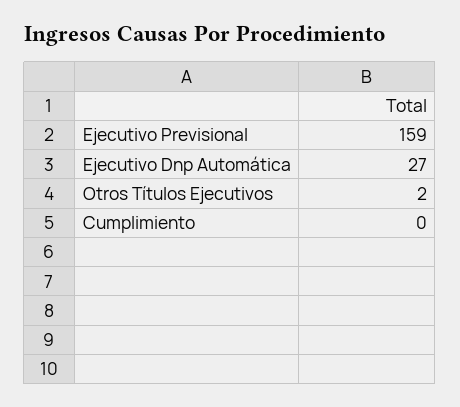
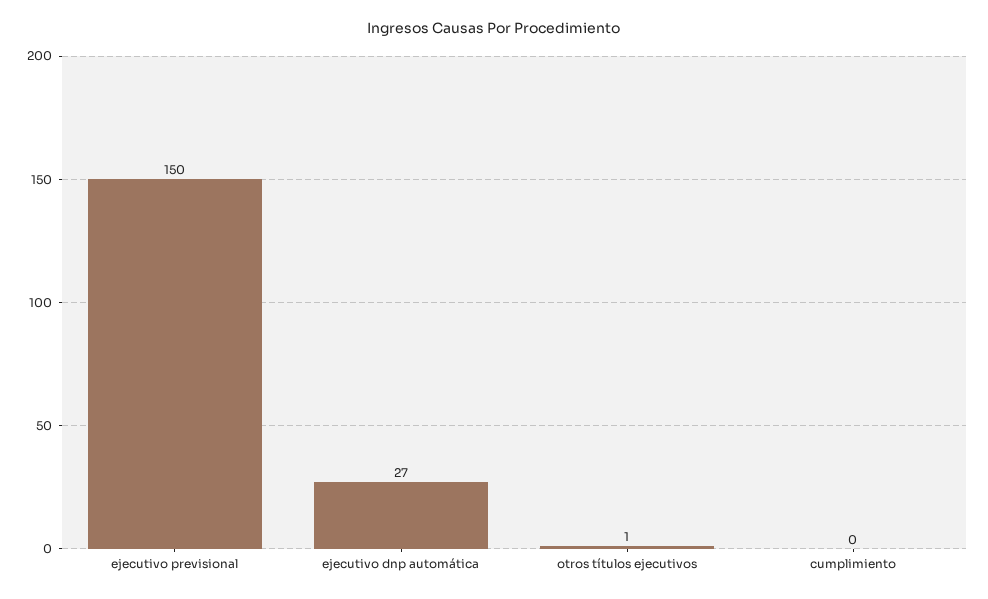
  {
-   "Ejecutivo Previsional": 159,
+   "Ejecutivo Previsional": 150,
    "Ejecutivo Dnp Automática": 27,
-   "Otros Títulos Ejecutivos": 2,
+   "Otros Títulos Ejecutivos": 1,
    "Cumplimiento": 0
  }

